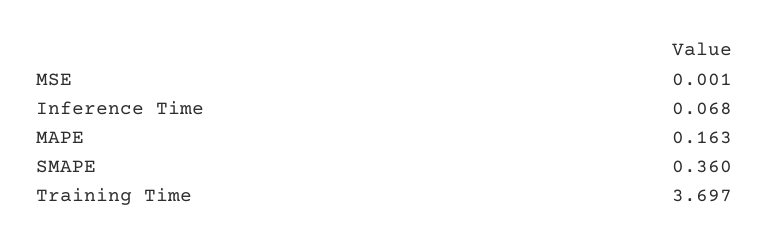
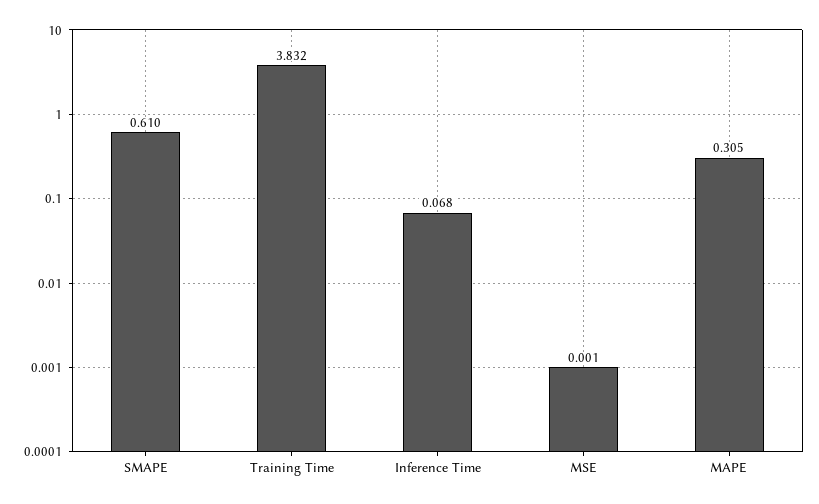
  {
    "MSE": 0.001,
    "Inference Time": 0.068,
-   "MAPE": 0.163,
+   "MAPE": 0.305,
-   "SMAPE": 0.36,
+   "SMAPE": 0.61,
-   "Training Time": 3.697
+   "Training Time": 3.832
  }

